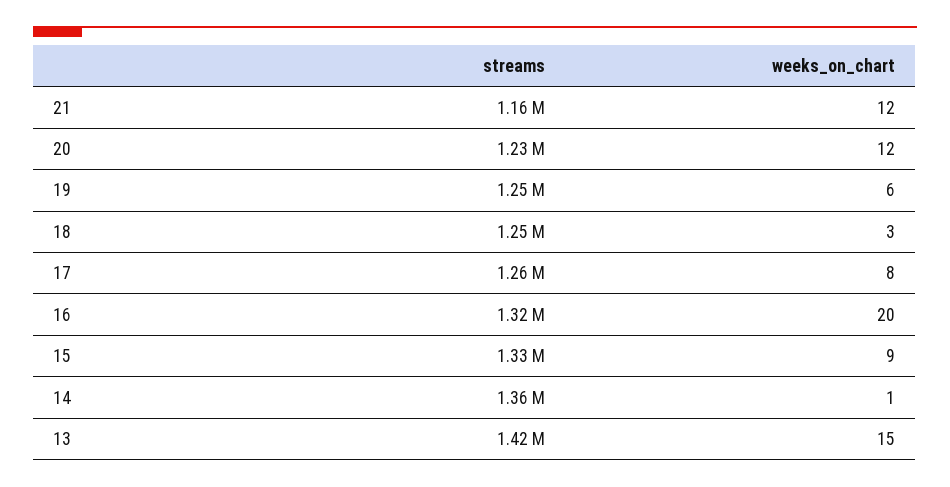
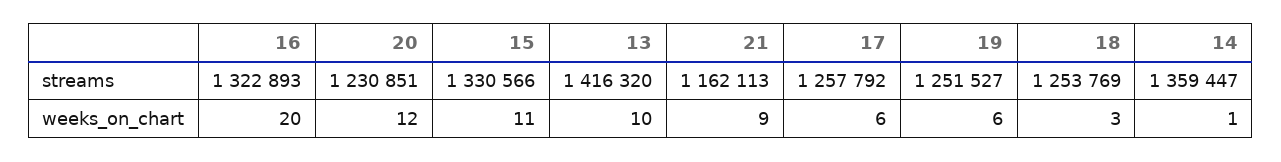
  {
    "streams": {
      "21": 1162113,
      "20": 1230851,
      "19": 1251527,
      "18": 1253769,
      "17": 1257792,
      "16": 1322893,
      "15": 1330566,
      "14": 1359447,
      "13": 1416320
    },
    "weeks_on_chart": {
-     "21": 12,
+     "21": 9,
      "20": 12,
      "19": 6,
      "18": 3,
-     "17": 8,
+     "17": 6,
      "16": 20,
-     "15": 9,
+     "15": 11,
      "14": 1,
-     "13": 15
+     "13": 10
    }
  }

